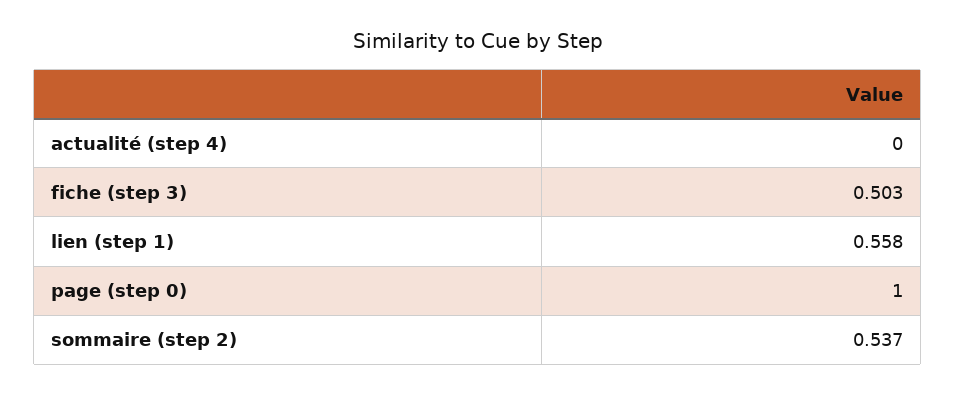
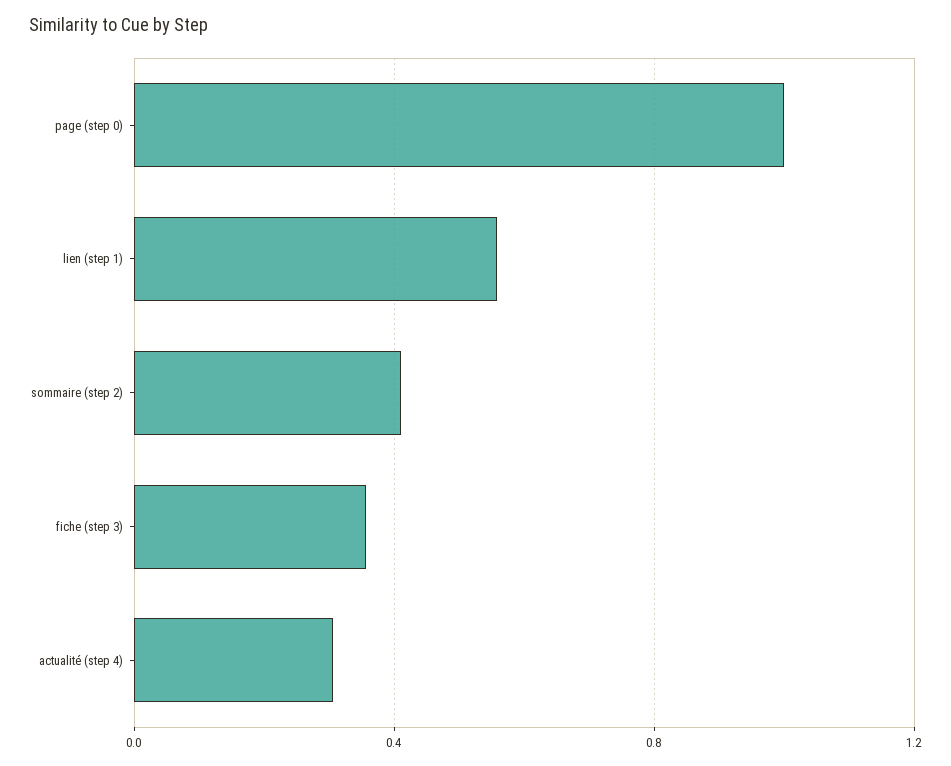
  {
-   "actualité (step 4)": 0,
+   "actualité (step 4)": 0.3,
-   "fiche (step 3)": 0.503,
+   "fiche (step 3)": 0.35,
    "lien (step 1)": 0.558,
    "page (step 0)": 1,
-   "sommaire (step 2)": 0.537
+   "sommaire (step 2)": 0.4
  }

